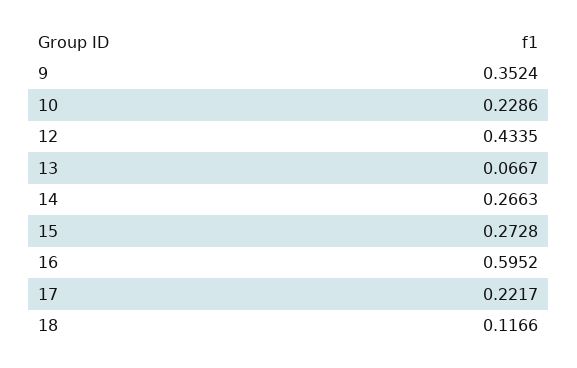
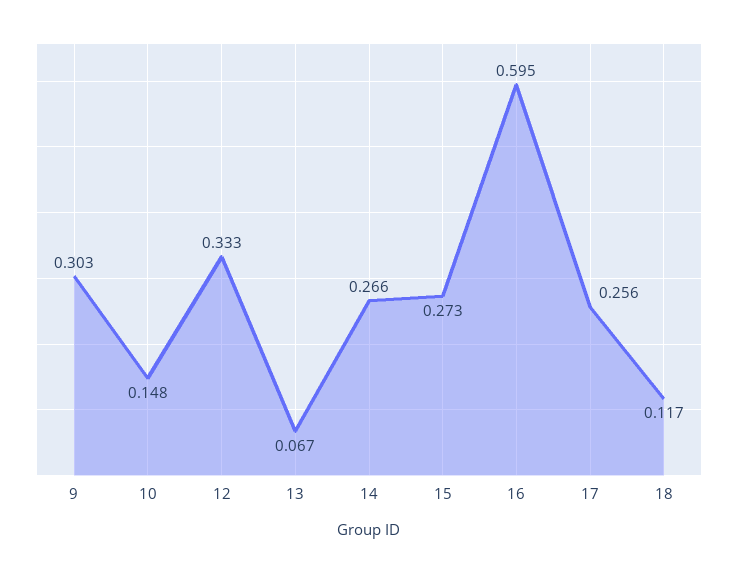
  {
-   "9": 0.3524,
+   "9": 0.303,
-   "10": 0.2286,
+   "10": 0.148,
-   "12": 0.4335,
+   "12": 0.333,
    "13": 0.0667,
    "14": 0.2663,
    "15": 0.2728,
    "16": 0.5952,
-   "17": 0.2217,
+   "17": 0.256,
    "18": 0.1166
  }

